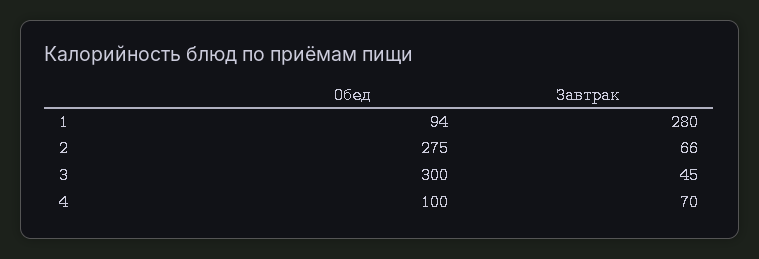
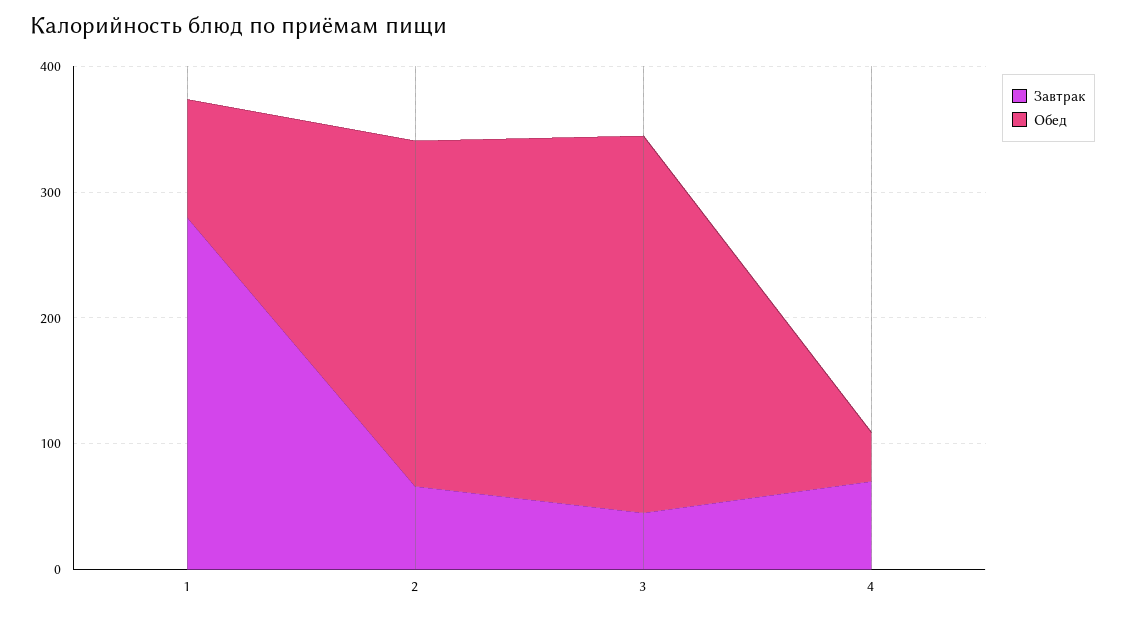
  {
    "Обед": {
      "1": 94,
      "2": 275,
      "3": 300,
-     "4": 100
+     "4": 40
    },
    "Завтрак": {
      "1": 280,
      "2": 66,
      "3": 45,
      "4": 70
    }
  }

